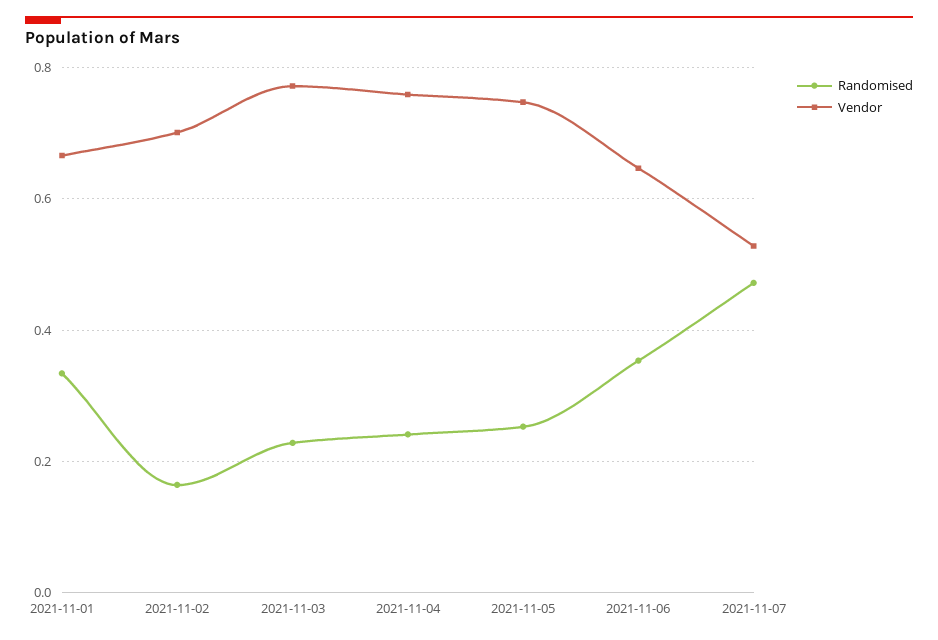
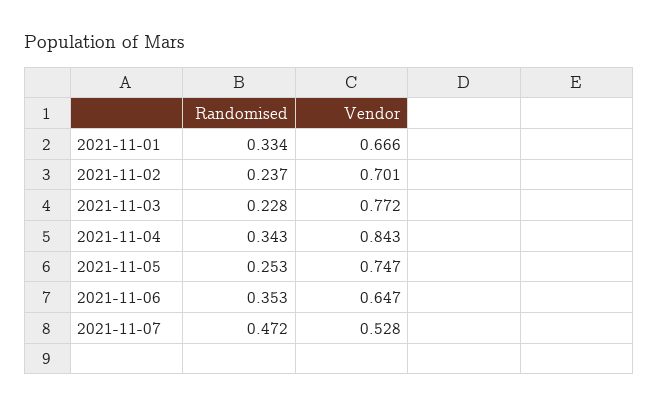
  {
    "Randomised": {
      "2021-11-01": 0.334,
-     "2021-11-02": 0.16,
+     "2021-11-02": 0.237,
      "2021-11-03": 0.228,
-     "2021-11-04": 0.24,
+     "2021-11-04": 0.343,
      "2021-11-05": 0.253,
      "2021-11-06": 0.353,
      "2021-11-07": 0.472
    },
    "Vendor": {
      "2021-11-01": 0.666,
      "2021-11-02": 0.701,
      "2021-11-03": 0.772,
-     "2021-11-04": 0.76,
+     "2021-11-04": 0.843,
      "2021-11-05": 0.747,
      "2021-11-06": 0.647,
      "2021-11-07": 0.528
    }
  }

